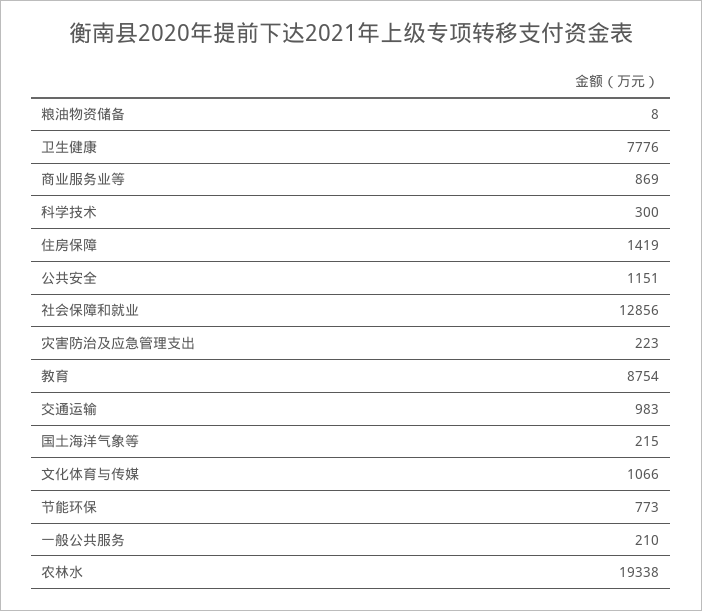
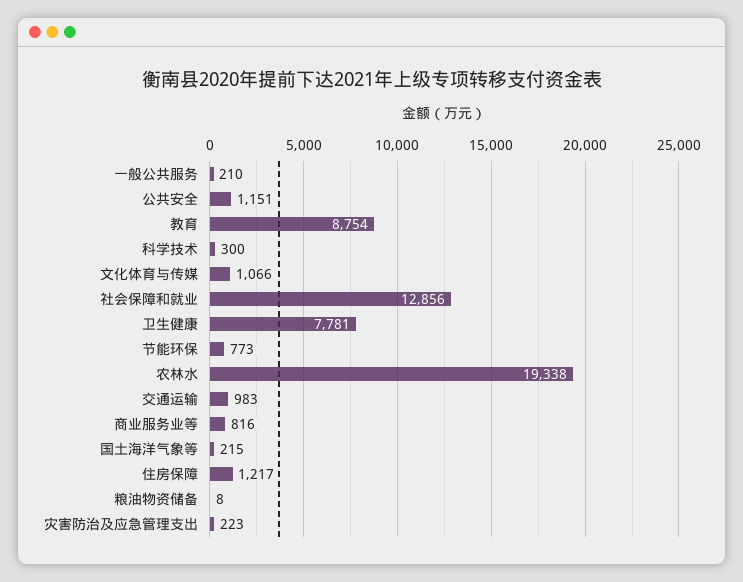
  {
    "粮油物资储备": 8,
-   "卫生健康": 7776,
+   "卫生健康": 7781,
-   "商业服务业等": 869,
+   "商业服务业等": 816,
    "科学技术": 300,
-   "住房保障": 1419,
+   "住房保障": 1217,
    "公共安全": 1151,
    "社会保障和就业": 12856,
    "灾害防治及应急管理支出": 223,
    "教育": 8754,
    "交通运输": 983,
    "国土海洋气象等": 215,
    "文化体育与传媒": 1066,
    "节能环保": 773,
    "一般公共服务": 210,
    "农林水": 19338
  }

